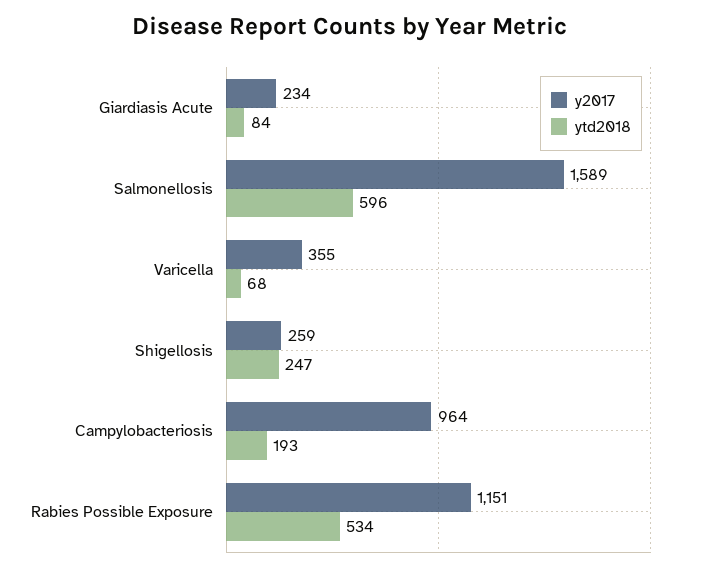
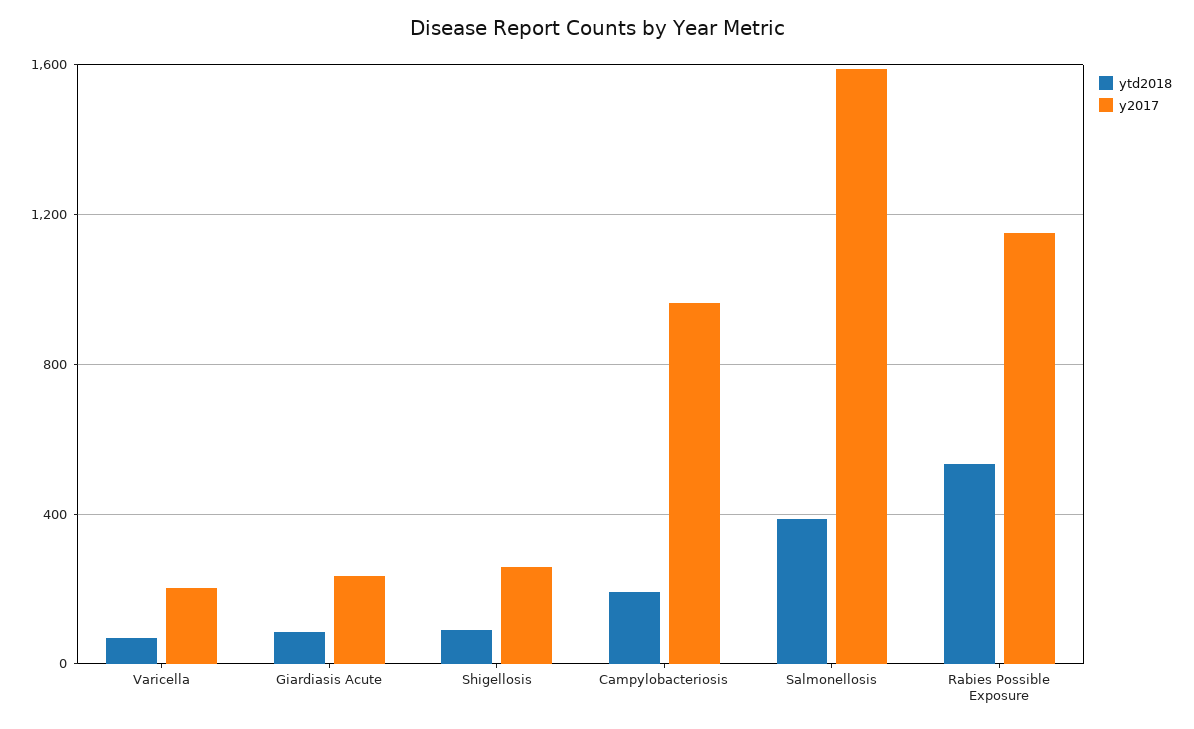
  {
    "y2017": {
      "Giardiasis Acute": 234,
      "Salmonellosis": 1589,
-     "Varicella": 355,
+     "Varicella": 200,
      "Shigellosis": 259,
      "Campylobacteriosis": 964,
      "Rabies Possible Exposure": 1151
    },
    "ytd2018": {
      "Giardiasis Acute": 84,
-     "Salmonellosis": 596,
+     "Salmonellosis": 400,
      "Varicella": 68,
-     "Shigellosis": 247,
+     "Shigellosis": 100,
      "Campylobacteriosis": 193,
      "Rabies Possible Exposure": 534
    }
  }

